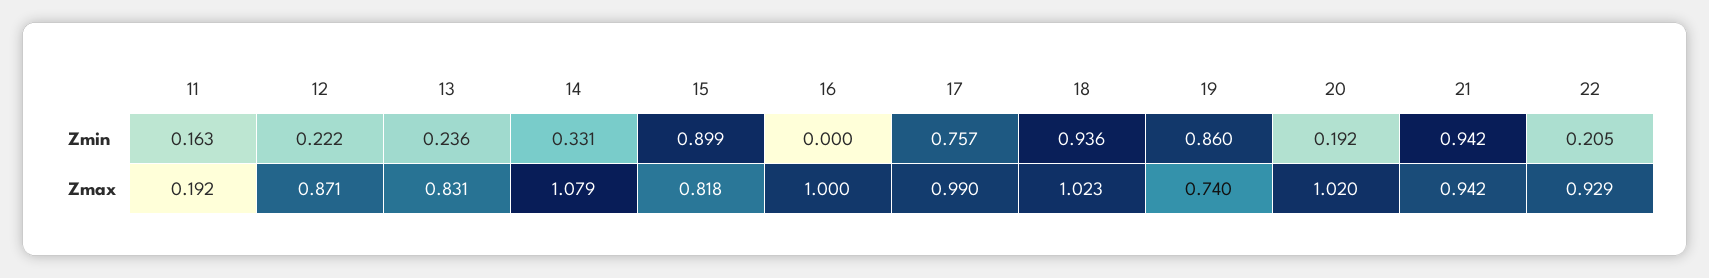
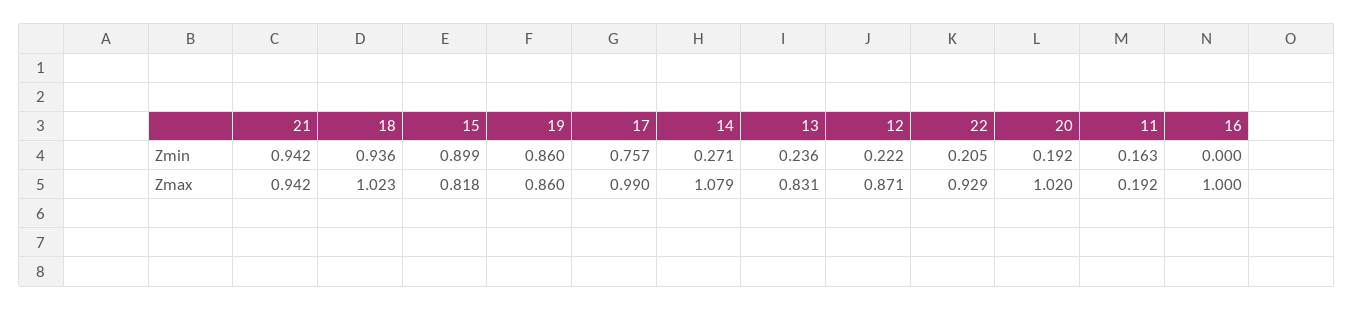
  {
    "11": {
      "Zmin": 0.163,
      "Zmax": 0.192
    },
    "12": {
      "Zmin": 0.222,
      "Zmax": 0.871
    },
    "13": {
      "Zmin": 0.236,
      "Zmax": 0.831
    },
    "14": {
-     "Zmin": 0.331,
+     "Zmin": 0.271,
      "Zmax": 1.079
    },
    "15": {
      "Zmin": 0.899,
      "Zmax": 0.818
    },
    "16": {
      "Zmin": 0,
      "Zmax": 1
    },
    "17": {
      "Zmin": 0.757,
      "Zmax": 0.99
    },
    "18": {
      "Zmin": 0.936,
      "Zmax": 1.023
    },
    "19": {
      "Zmin": 0.86,
-     "Zmax": 0.74
+     "Zmax": 0.86
    },
    "20": {
      "Zmin": 0.192,
      "Zmax": 1.02
    },
    "21": {
      "Zmin": 0.942,
      "Zmax": 0.942
    },
    "22": {
      "Zmin": 0.205,
      "Zmax": 0.929
    }
  }

